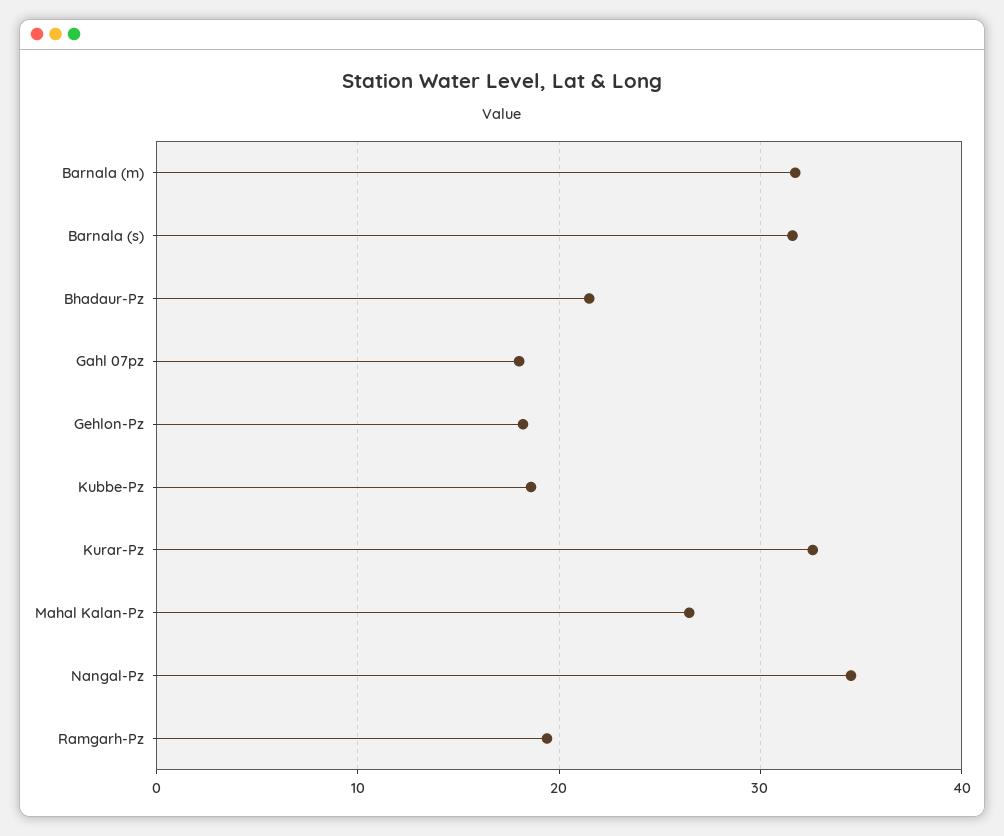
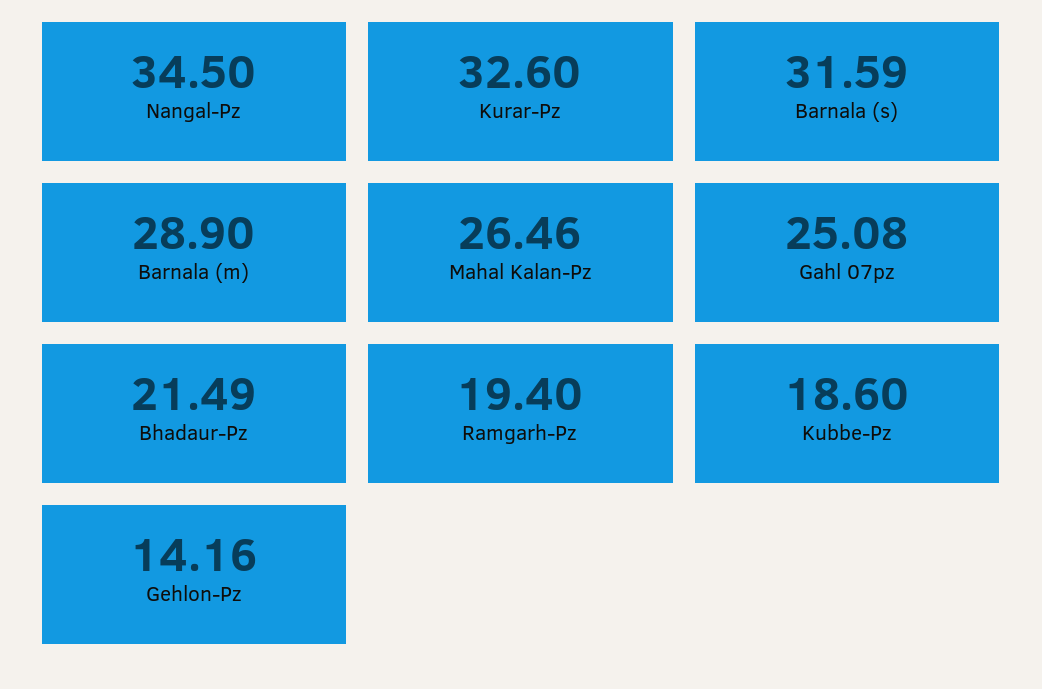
  {
-   "Barnala (m)": 32,
+   "Barnala (m)": 28.9,
    "Barnala (s)": 31.59,
    "Bhadaur-Pz": 21.49,
-   "Gahl 07pz": 18,
+   "Gahl 07pz": 25.08,
-   "Gehlon-Pz": 18,
+   "Gehlon-Pz": 14.16,
    "Kubbe-Pz": 18.6,
    "Kurar-Pz": 32.6,
    "Mahal Kalan-Pz": 26.46,
    "Nangal-Pz": 34.5,
    "Ramgarh-Pz": 19.4
  }

